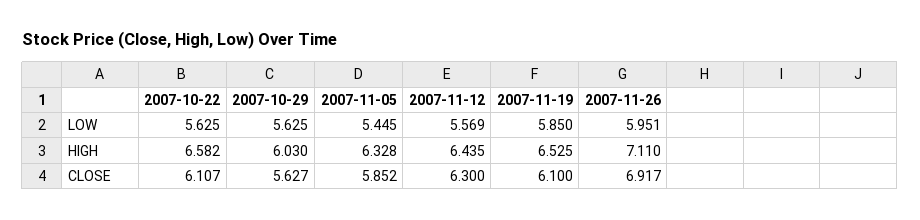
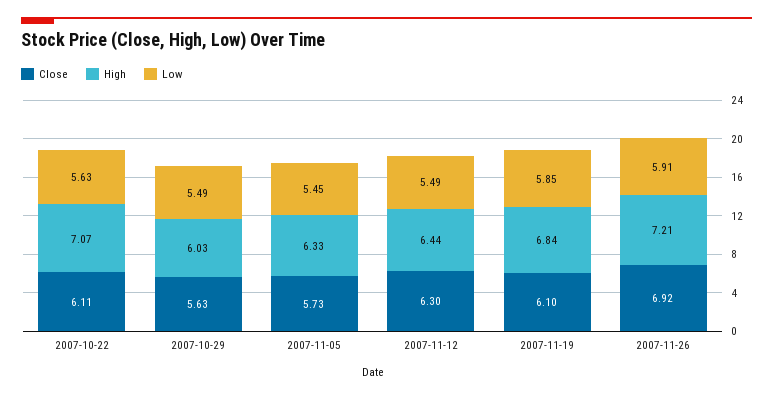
  {
    "LOW": {
      "2007-10-22": 5.625,
-     "2007-10-29": 5.625,
+     "2007-10-29": 5.49,
      "2007-11-05": 5.445,
-     "2007-11-12": 5.569,
+     "2007-11-12": 5.49,
      "2007-11-19": 5.85,
-     "2007-11-26": 5.951
+     "2007-11-26": 5.91
    },
    "HIGH": {
-     "2007-10-22": 6.582,
+     "2007-10-22": 7.07,
      "2007-10-29": 6.03,
      "2007-11-05": 6.328,
      "2007-11-12": 6.435,
-     "2007-11-19": 6.525,
+     "2007-11-19": 6.84,
-     "2007-11-26": 7.11
+     "2007-11-26": 7.21
    },
    "CLOSE": {
      "2007-10-22": 6.107,
      "2007-10-29": 5.627,
-     "2007-11-05": 5.852,
+     "2007-11-05": 5.73,
      "2007-11-12": 6.3,
      "2007-11-19": 6.1,
      "2007-11-26": 6.917
    }
  }

